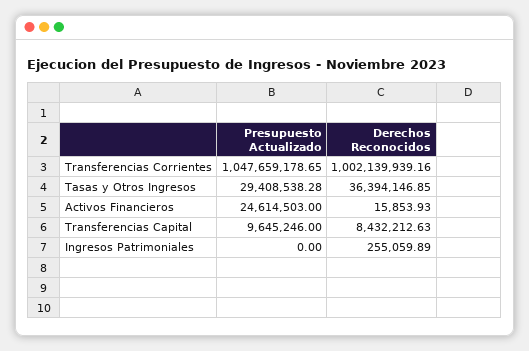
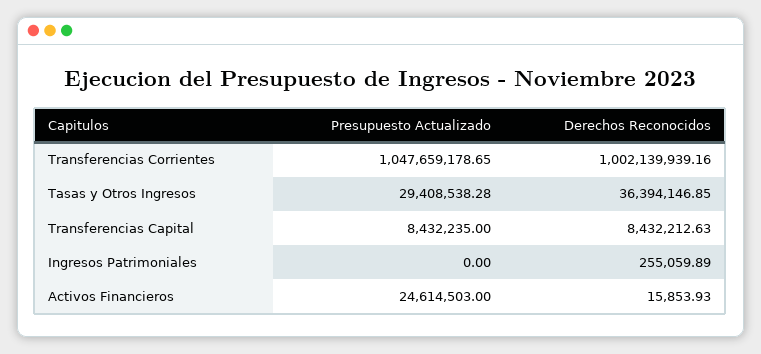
  {
    "Presupuesto Actualizado": {
      "Transferencias Corrientes": 1047659178.65,
      "Tasas y Otros Ingresos": 29408538.28,
      "Activos Financieros": 24614503,
-     "Transferencias Capital": 9645246,
+     "Transferencias Capital": 8432235,
      "Ingresos Patrimoniales": 0
    },
    "Derechos Reconocidos": {
      "Transferencias Corrientes": 1002139939.16,
      "Tasas y Otros Ingresos": 36394146.85,
      "Activos Financieros": 15853.93,
      "Transferencias Capital": 8432212.63,
      "Ingresos Patrimoniales": 255059.89
    }
  }

